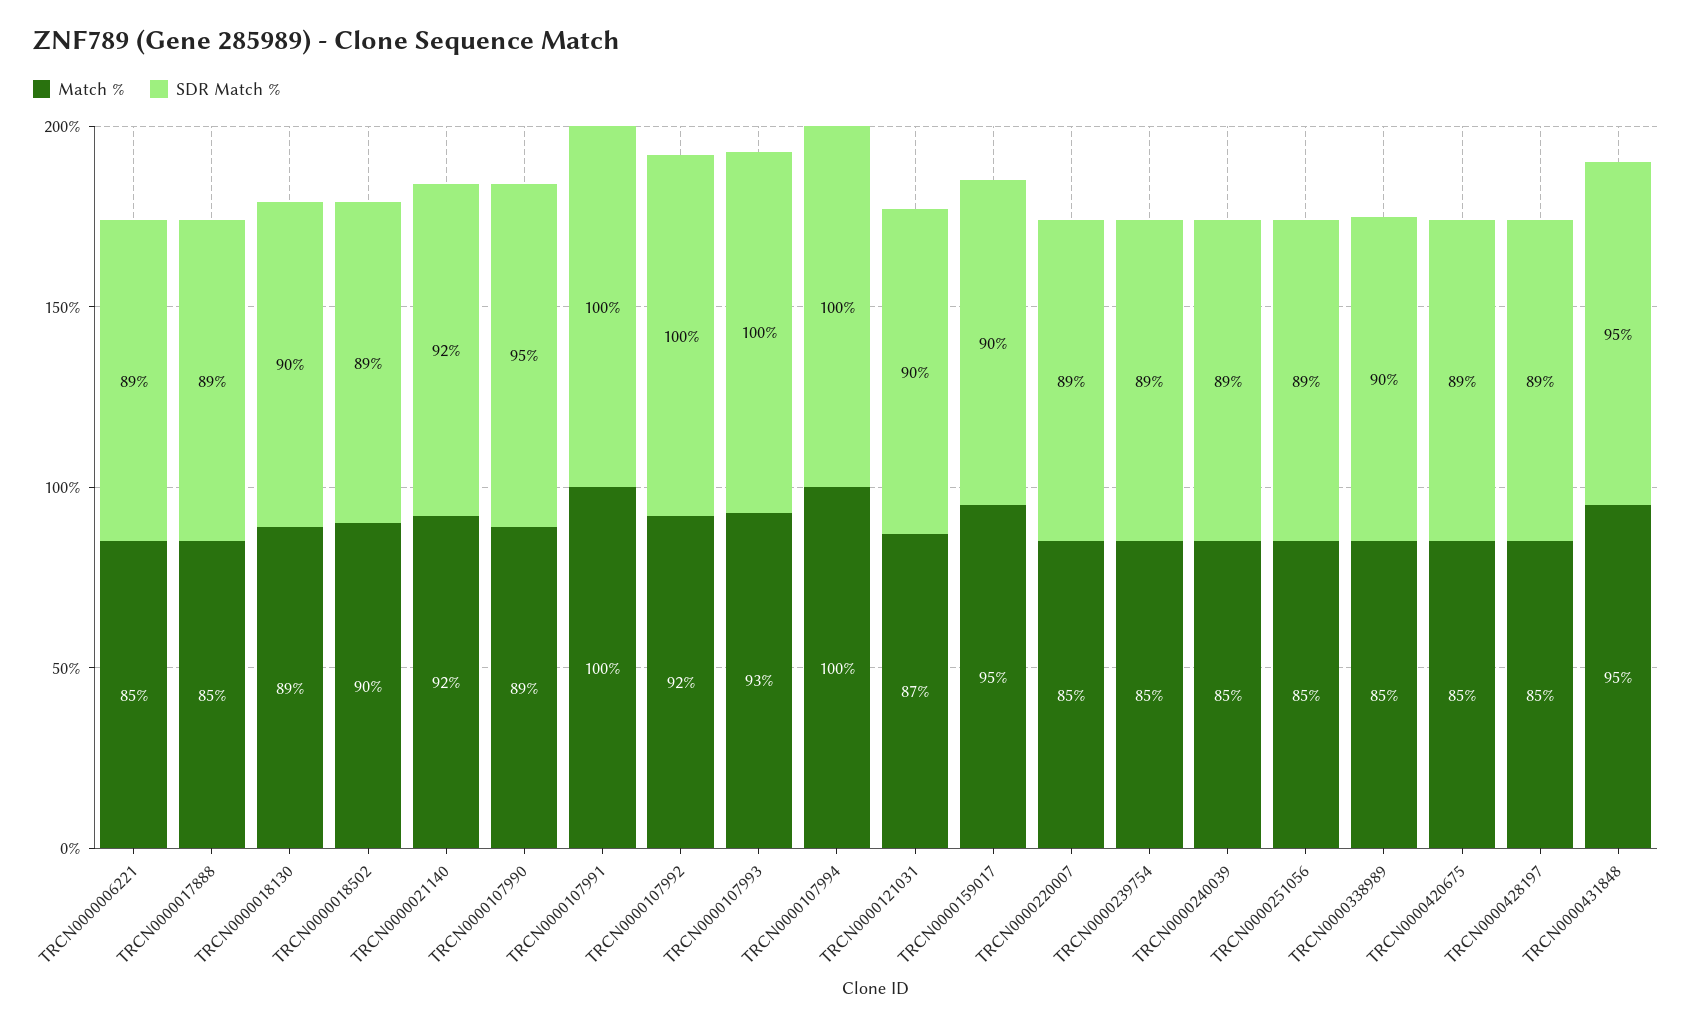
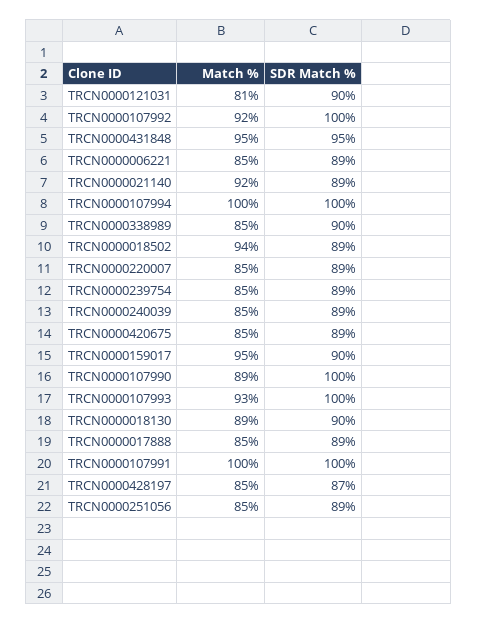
  {
    "Match %": {
      "TRCN0000006221": 85,
      "TRCN0000017888": 85,
      "TRCN0000018130": 89,
-     "TRCN0000018502": 90,
+     "TRCN0000018502": 94,
      "TRCN0000021140": 92,
      "TRCN0000107990": 89,
      "TRCN0000107991": 100,
      "TRCN0000107992": 92,
      "TRCN0000107993": 93,
      "TRCN0000107994": 100,
-     "TRCN0000121031": 87,
+     "TRCN0000121031": 81,
      "TRCN0000159017": 95,
      "TRCN0000220007": 85,
      "TRCN0000239754": 85,
      "TRCN0000240039": 85,
      "TRCN0000251056": 85,
      "TRCN0000338989": 85,
      "TRCN0000420675": 85,
      "TRCN0000428197": 85,
      "TRCN0000431848": 95
    },
    "SDR Match %": {
      "TRCN0000006221": 89,
      "TRCN0000017888": 89,
      "TRCN0000018130": 90,
      "TRCN0000018502": 89,
-     "TRCN0000021140": 92,
+     "TRCN0000021140": 89,
-     "TRCN0000107990": 95,
+     "TRCN0000107990": 100,
      "TRCN0000107991": 100,
      "TRCN0000107992": 100,
      "TRCN0000107993": 100,
      "TRCN0000107994": 100,
      "TRCN0000121031": 90,
      "TRCN0000159017": 90,
      "TRCN0000220007": 89,
      "TRCN0000239754": 89,
      "TRCN0000240039": 89,
      "TRCN0000251056": 89,
      "TRCN0000338989": 90,
      "TRCN0000420675": 89,
-     "TRCN0000428197": 89,
+     "TRCN0000428197": 87,
      "TRCN0000431848": 95
    }
  }

